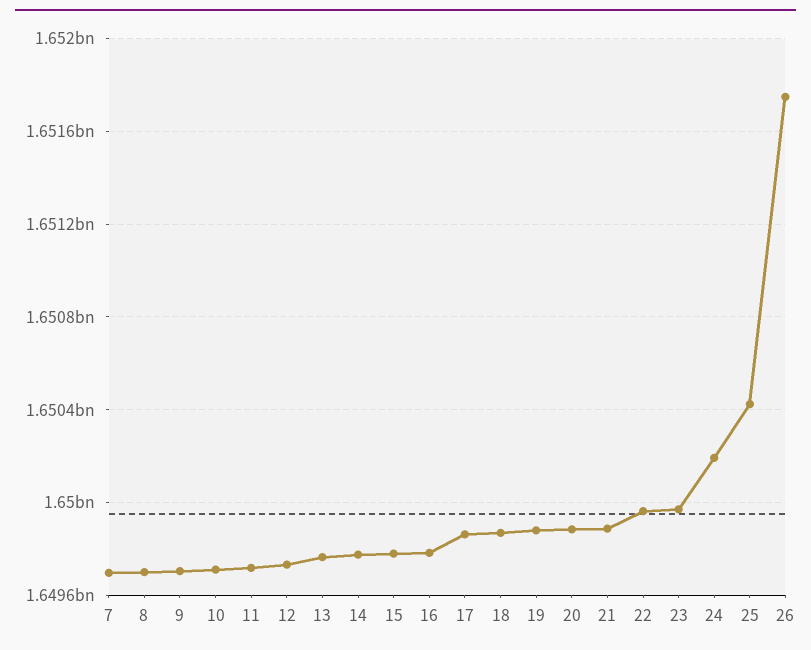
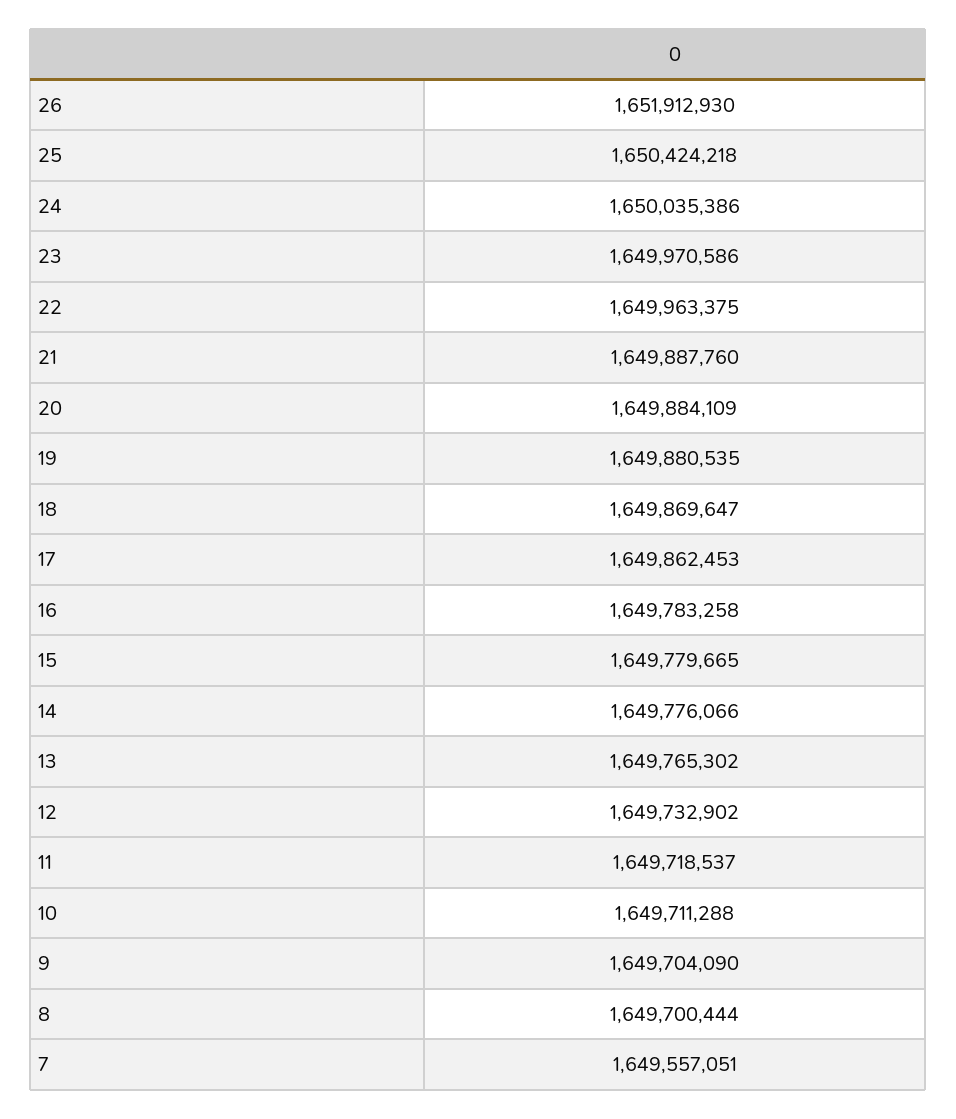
  {
-   "7": 1649700000,
+   "7": 1649557051,
    "8": 1649700444,
    "9": 1649704090,
    "10": 1649711288,
    "11": 1649718537,
    "12": 1649732902,
    "13": 1649765302,
    "14": 1649776066,
    "15": 1649779665,
    "16": 1649783258,
    "17": 1649862453,
    "18": 1649869647,
    "19": 1649880535,
    "20": 1649884109,
    "21": 1649887760,
    "22": 1649963375,
    "23": 1649970586,
-   "24": 1650200000,
+   "24": 1650035386,
    "25": 1650424218,
-   "26": 1651750000
+   "26": 1651912930
  }

